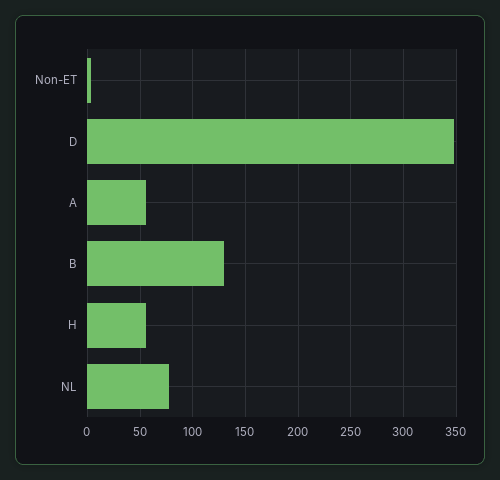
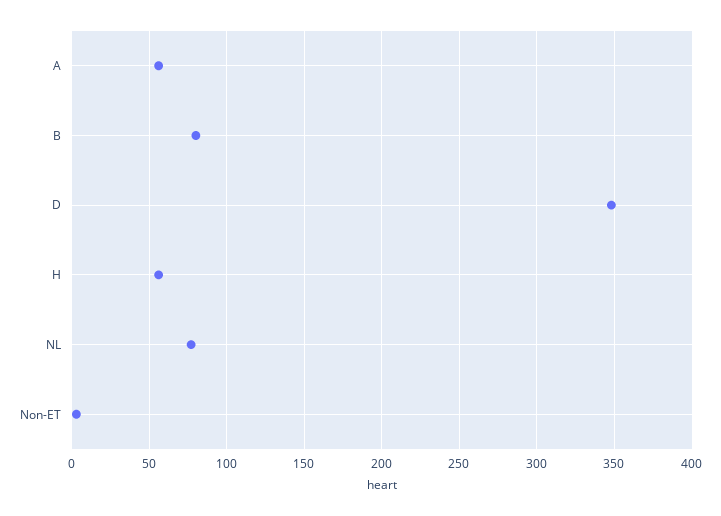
  {
    "Non-ET": 5,
    "D": 350,
    "A": 55,
-   "B": 130,
+   "B": 80,
    "H": 55,
    "NL": 75
  }

